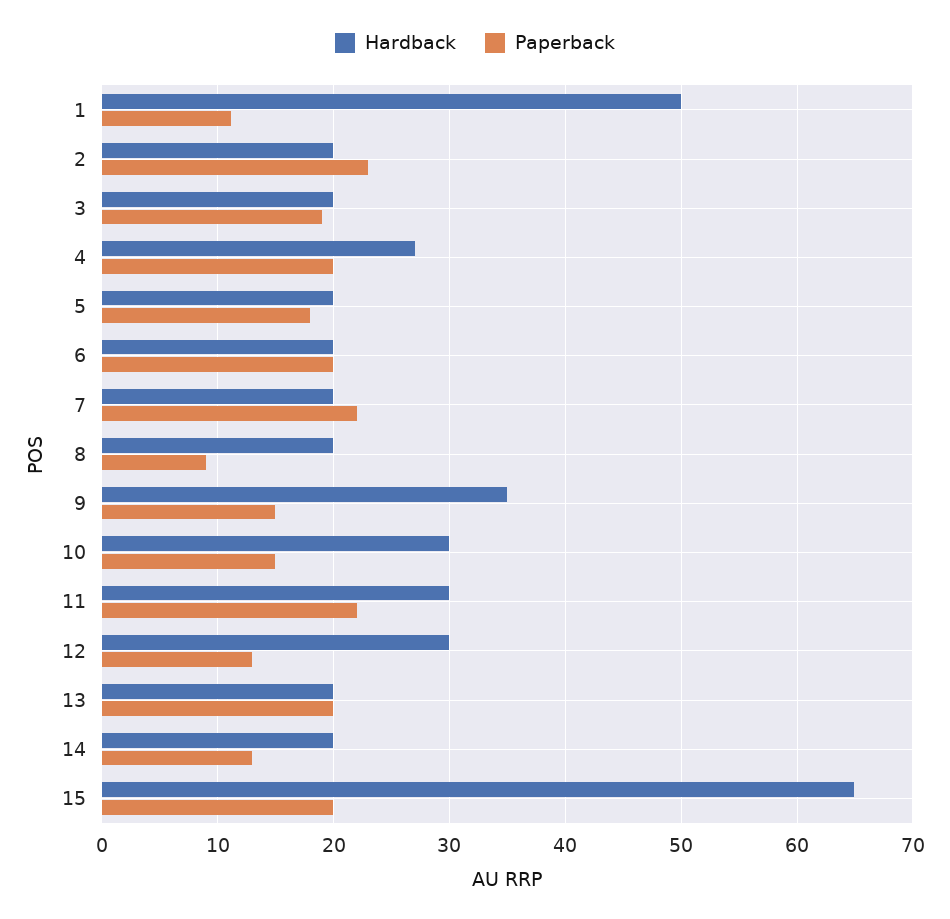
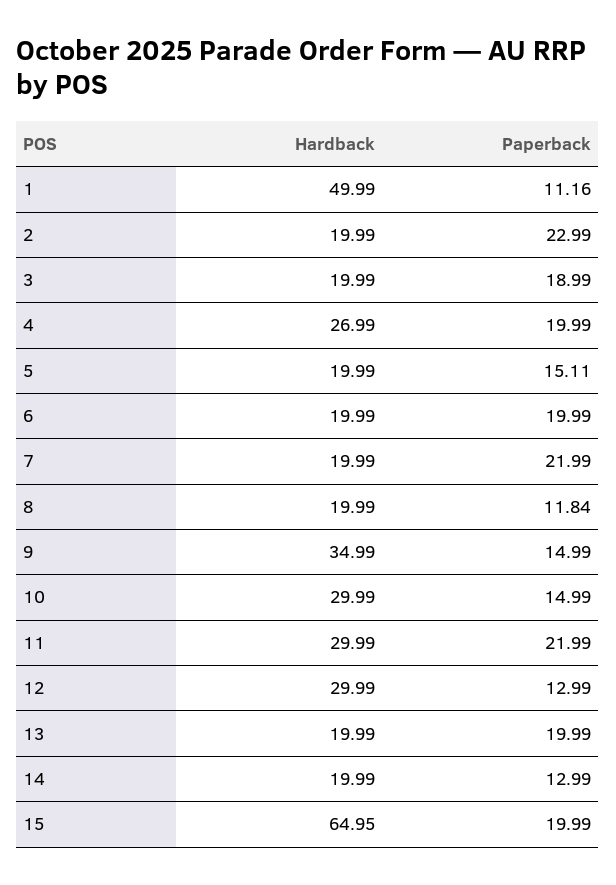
  {
    "Hardback": {
      "1": 49.99,
      "2": 19.99,
      "3": 19.99,
      "4": 26.99,
      "5": 19.99,
      "6": 19.99,
      "7": 19.99,
      "8": 19.99,
      "9": 34.99,
      "10": 29.99,
      "11": 29.99,
      "12": 29.99,
      "13": 19.99,
      "14": 19.99,
      "15": 64.95
    },
    "Paperback": {
      "1": 11.16,
      "2": 22.99,
      "3": 18.99,
      "4": 19.99,
-     "5": 18,
+     "5": 15.11,
      "6": 19.99,
      "7": 21.99,
-     "8": 9,
+     "8": 11.84,
      "9": 14.99,
      "10": 14.99,
      "11": 21.99,
      "12": 12.99,
      "13": 19.99,
      "14": 12.99,
      "15": 19.99
    }
  }

